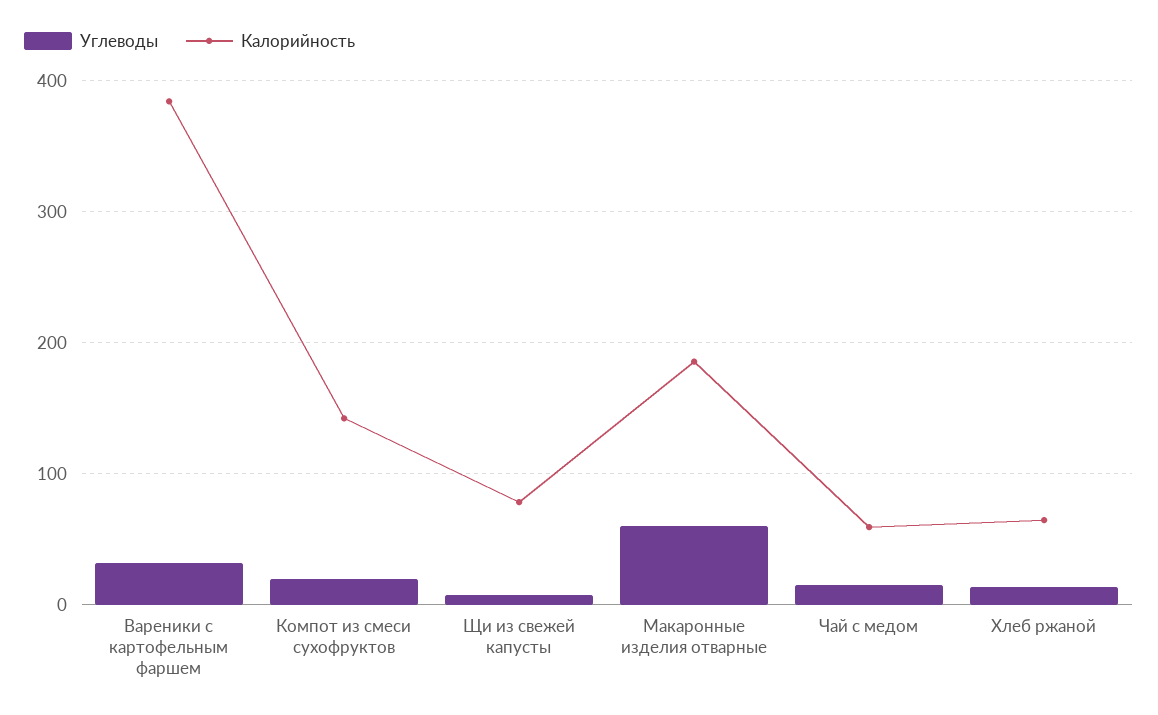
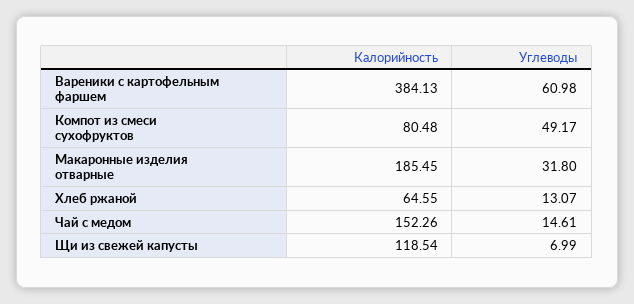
  {
    "Углеводы": {
-     "Вареники с картофельным фаршем": 30,
+     "Вареники с картофельным фаршем": 60.98,
-     "Компот из смеси сухофруктов": 20,
+     "Компот из смеси сухофруктов": 49.17,
      "Щи из свежей капусты": 6.99,
-     "Макаронные изделия отварные": 60,
+     "Макаронные изделия отварные": 31.8,
      "Чай с медом": 14.61,
      "Хлеб ржаной": 13.07
    },
    "Калорийность": {
      "Вареники с картофельным фаршем": 384.13,
-     "Компот из смеси сухофруктов": 140,
+     "Компот из смеси сухофруктов": 80.48,
-     "Щи из свежей капусты": 80,
+     "Щи из свежей капусты": 118.54,
      "Макаронные изделия отварные": 185.45,
-     "Чай с медом": 60,
+     "Чай с медом": 152.26,
      "Хлеб ржаной": 64.55
    }
  }

